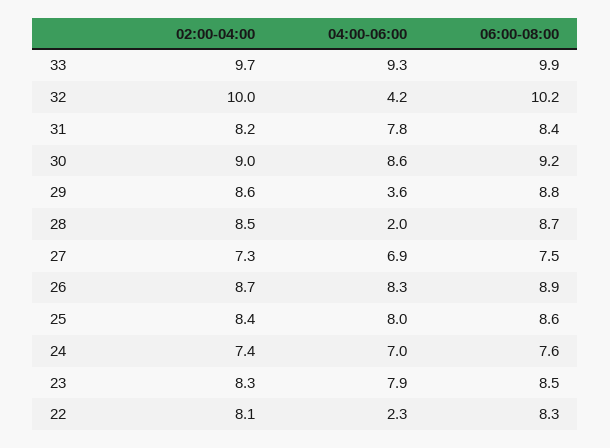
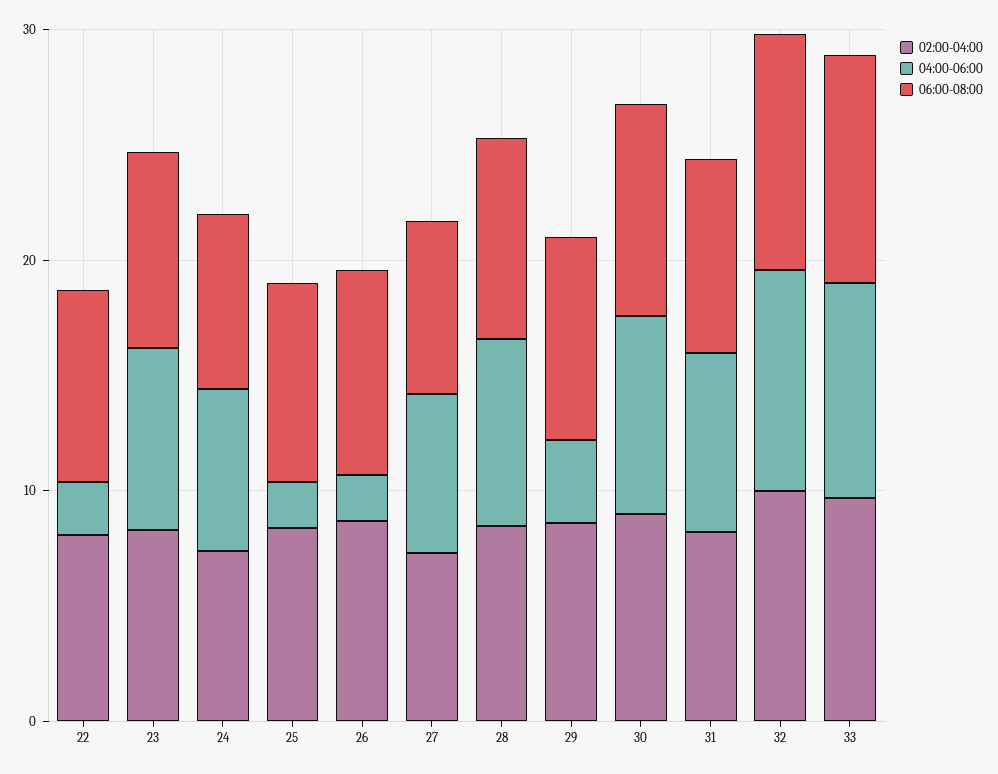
  {
    "02:00-04:00": {
      "33": 9.7,
      "32": 10,
      "31": 8.2,
      "30": 9,
      "29": 8.6,
      "28": 8.5,
      "27": 7.3,
      "26": 8.7,
      "25": 8.4,
      "24": 7.4,
      "23": 8.3,
      "22": 8.1
    },
    "04:00-06:00": {
      "33": 9.3,
-     "32": 4.2,
+     "32": 10,
      "31": 7.8,
      "30": 8.6,
      "29": 3.6,
-     "28": 2,
+     "28": 8,
      "27": 6.9,
-     "26": 8.3,
+     "26": 2,
-     "25": 8,
+     "25": 2,
      "24": 7,
      "23": 7.9,
      "22": 2.3
    },
    "06:00-08:00": {
      "33": 9.9,
      "32": 10.2,
      "31": 8.4,
      "30": 9.2,
      "29": 8.8,
      "28": 8.7,
      "27": 7.5,
      "26": 8.9,
      "25": 8.6,
      "24": 7.6,
      "23": 8.5,
      "22": 8.3
    }
  }

